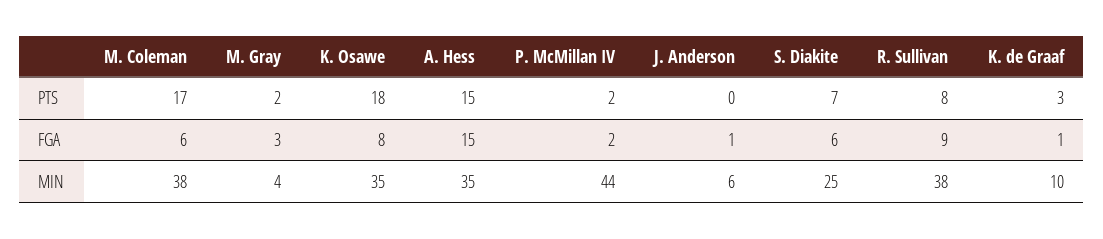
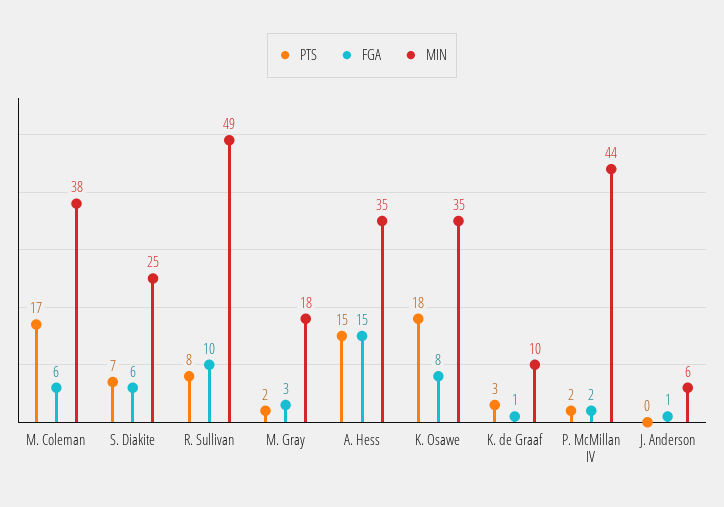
  {
    "PTS": {
      "M. Coleman": 17,
      "M. Gray": 2,
      "K. Osawe": 18,
      "A. Hess": 15,
      "P. McMillan IV": 2,
      "J. Anderson": 0,
      "S. Diakite": 7,
      "R. Sullivan": 8,
      "K. de Graaf": 3
    },
    "FGA": {
      "M. Coleman": 6,
      "M. Gray": 3,
      "K. Osawe": 8,
      "A. Hess": 15,
      "P. McMillan IV": 2,
      "J. Anderson": 1,
      "S. Diakite": 6,
-     "R. Sullivan": 9,
+     "R. Sullivan": 10,
      "K. de Graaf": 1
    },
    "MIN": {
      "M. Coleman": 38,
-     "M. Gray": 4,
+     "M. Gray": 18,
      "K. Osawe": 35,
      "A. Hess": 35,
      "P. McMillan IV": 44,
      "J. Anderson": 6,
      "S. Diakite": 25,
-     "R. Sullivan": 38,
+     "R. Sullivan": 49,
      "K. de Graaf": 10
    }
  }

